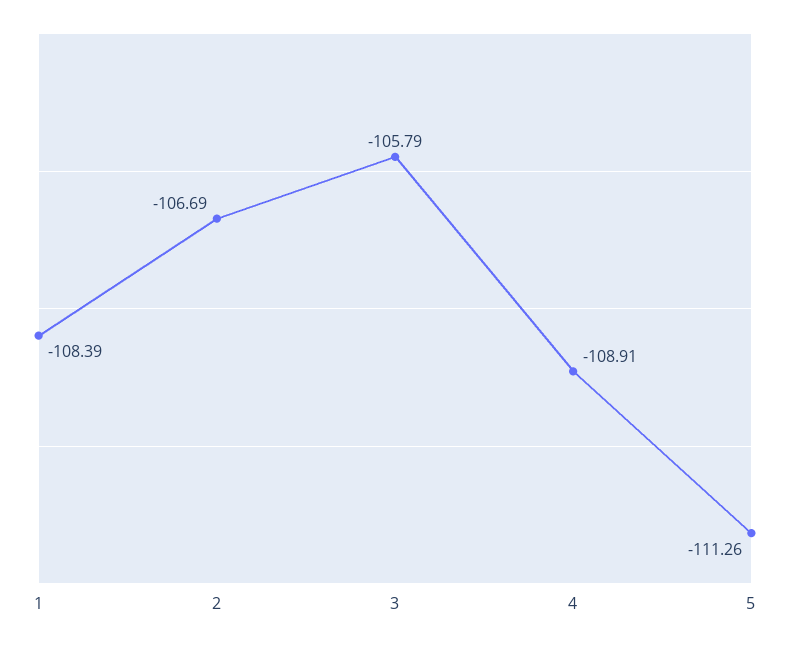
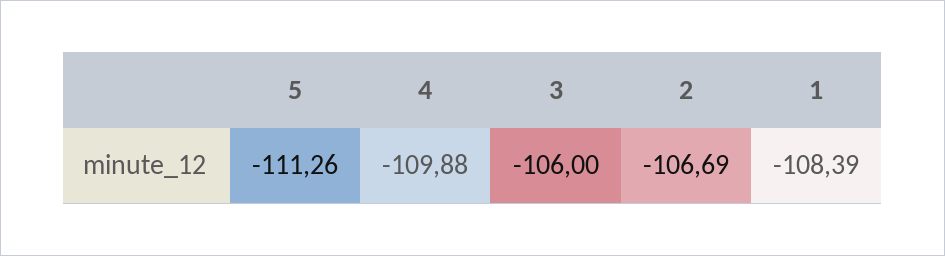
  {
    "1": -108.39,
    "2": -106.69,
-   "3": -105.79,
+   "3": -106,
-   "4": -108.91,
+   "4": -109.88,
    "5": -111.26
  }

